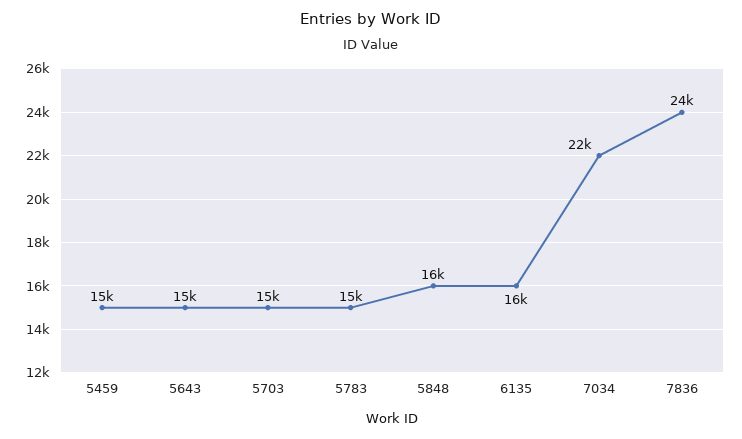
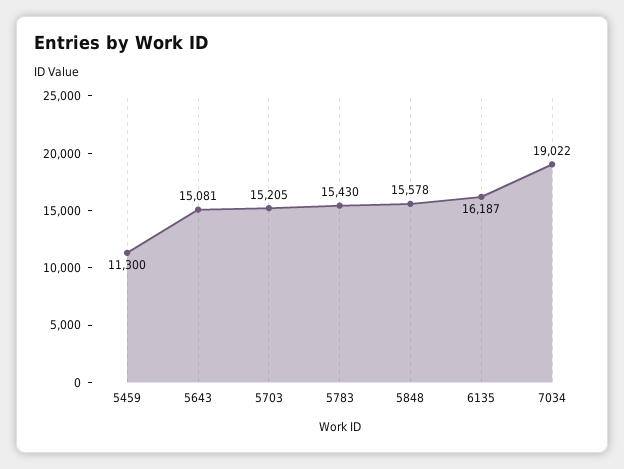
  {
-   "5459": 15000,
+   "5459": 11300,
    "5643": 15081,
    "5703": 15205,
    "5783": 15430,
    "5848": 15578,
    "6135": 16187,
-   "7034": 22000,
+   "7034": 19022
-   "7836": 24000
  }

